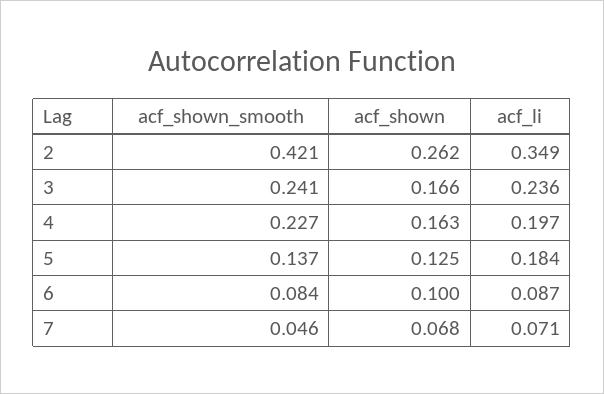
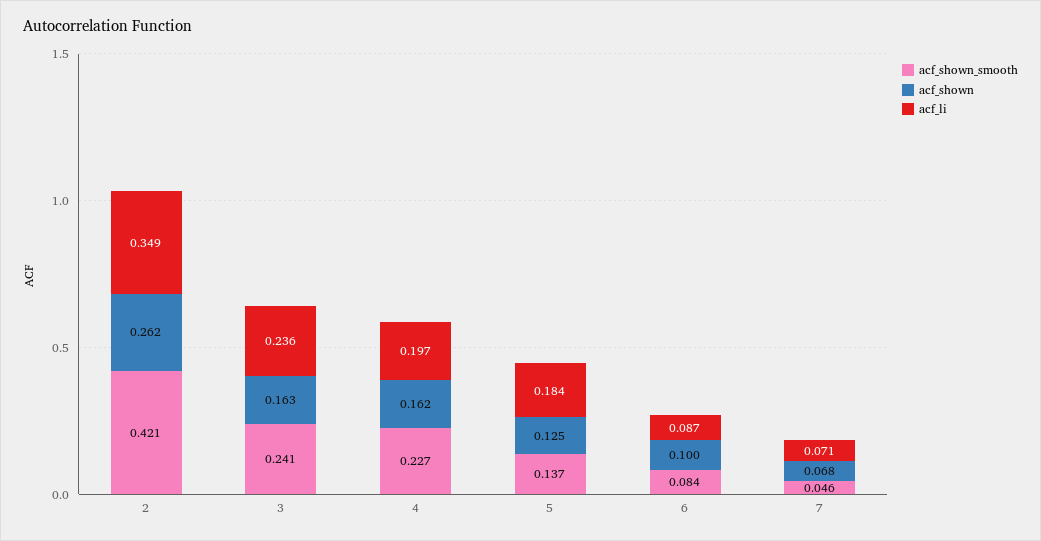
  {
    "acf_shown_smooth": {
      "2": 0.421,
      "3": 0.241,
      "4": 0.227,
      "5": 0.137,
      "6": 0.084,
      "7": 0.046
    },
    "acf_shown": {
      "2": 0.262,
-     "3": 0.166,
+     "3": 0.163,
-     "4": 0.163,
+     "4": 0.162,
      "5": 0.125,
      "6": 0.1,
      "7": 0.068
    },
    "acf_li": {
      "2": 0.349,
      "3": 0.236,
      "4": 0.197,
      "5": 0.184,
      "6": 0.087,
      "7": 0.071
    }
  }

